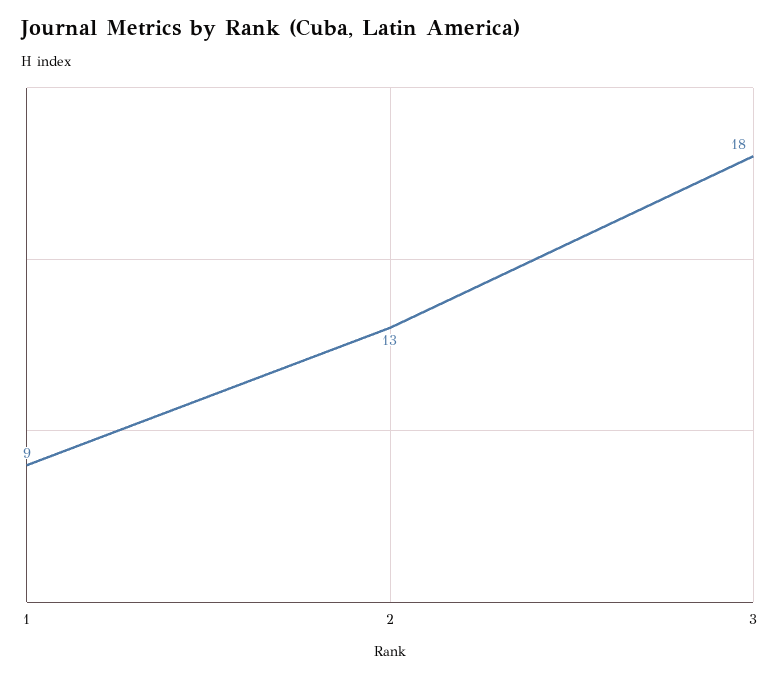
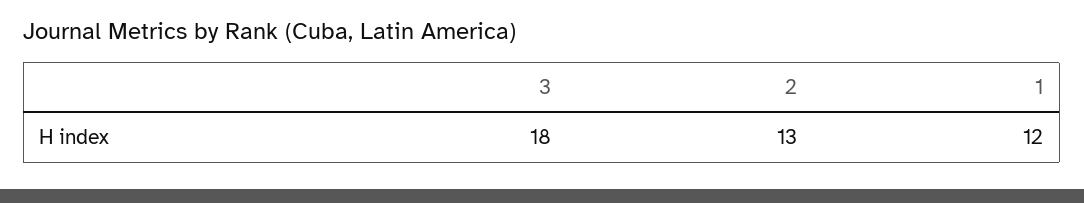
  {
-   "1": 9,
+   "1": 12,
    "2": 13,
    "3": 18
  }

